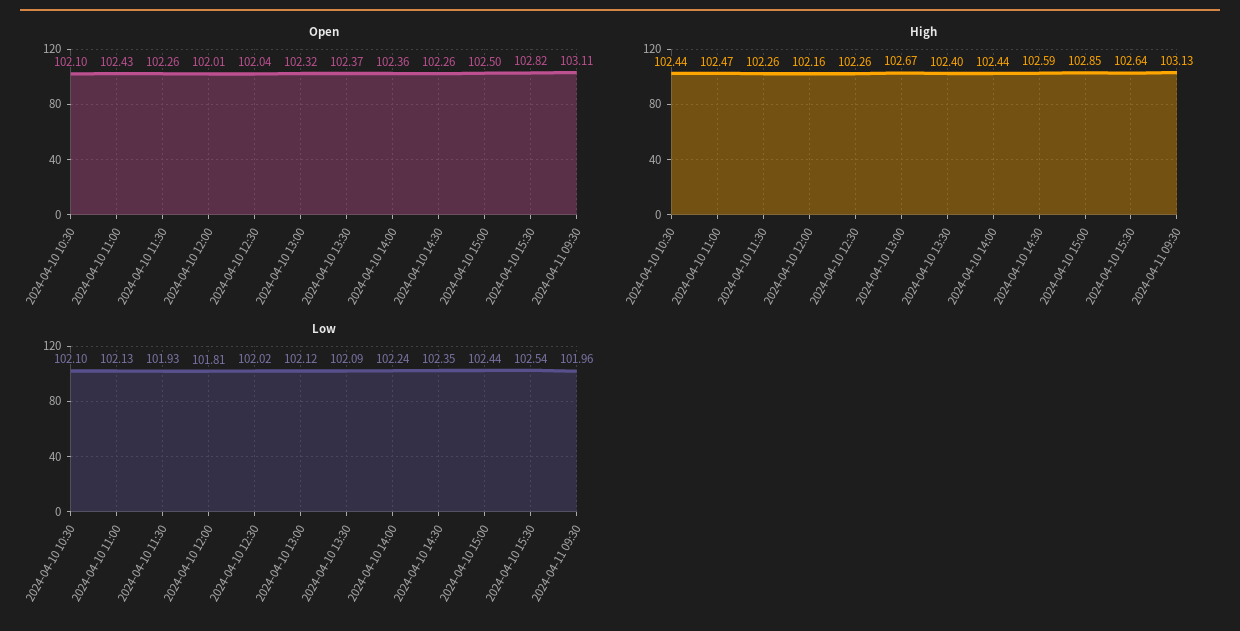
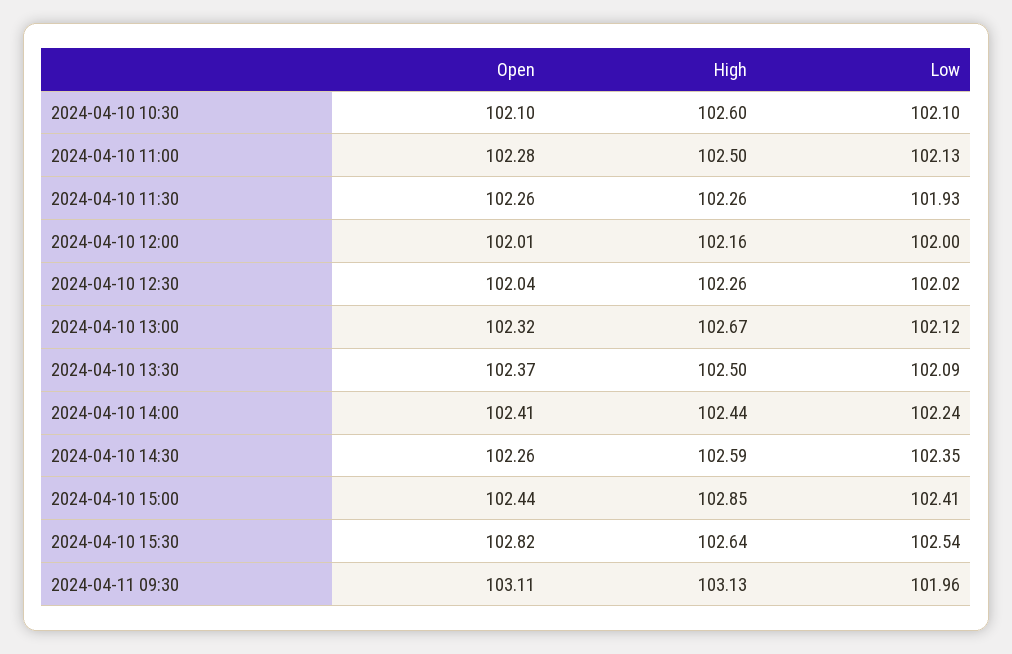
  {
    "Open": {
      "2024-04-10 10:30": 102.1,
-     "2024-04-10 11:00": 102.43,
+     "2024-04-10 11:00": 102.28,
      "2024-04-10 11:30": 102.26,
      "2024-04-10 12:00": 102.01,
      "2024-04-10 12:30": 102.04,
      "2024-04-10 13:00": 102.32,
      "2024-04-10 13:30": 102.37,
-     "2024-04-10 14:00": 102.36,
+     "2024-04-10 14:00": 102.41,
      "2024-04-10 14:30": 102.26,
-     "2024-04-10 15:00": 102.5,
+     "2024-04-10 15:00": 102.44,
      "2024-04-10 15:30": 102.82,
      "2024-04-11 09:30": 103.11
    },
    "High": {
-     "2024-04-10 10:30": 102.44,
+     "2024-04-10 10:30": 102.6,
-     "2024-04-10 11:00": 102.47,
+     "2024-04-10 11:00": 102.5,
      "2024-04-10 11:30": 102.26,
      "2024-04-10 12:00": 102.16,
      "2024-04-10 12:30": 102.26,
      "2024-04-10 13:00": 102.67,
-     "2024-04-10 13:30": 102.4,
+     "2024-04-10 13:30": 102.5,
      "2024-04-10 14:00": 102.44,
      "2024-04-10 14:30": 102.59,
      "2024-04-10 15:00": 102.85,
      "2024-04-10 15:30": 102.64,
      "2024-04-11 09:30": 103.13
    },
    "Low": {
      "2024-04-10 10:30": 102.1,
      "2024-04-10 11:00": 102.13,
      "2024-04-10 11:30": 101.93,
-     "2024-04-10 12:00": 101.81,
+     "2024-04-10 12:00": 102,
      "2024-04-10 12:30": 102.02,
      "2024-04-10 13:00": 102.12,
      "2024-04-10 13:30": 102.09,
      "2024-04-10 14:00": 102.24,
      "2024-04-10 14:30": 102.35,
-     "2024-04-10 15:00": 102.44,
+     "2024-04-10 15:00": 102.41,
      "2024-04-10 15:30": 102.54,
      "2024-04-11 09:30": 101.96
    }
  }

